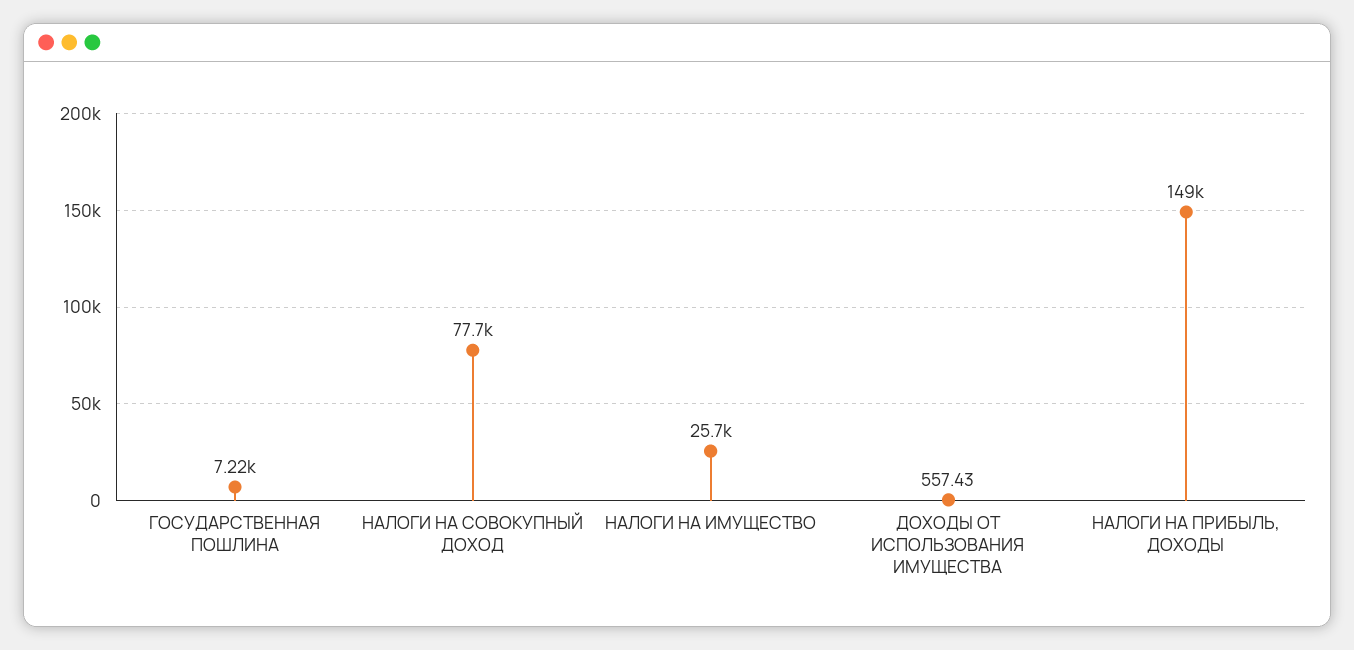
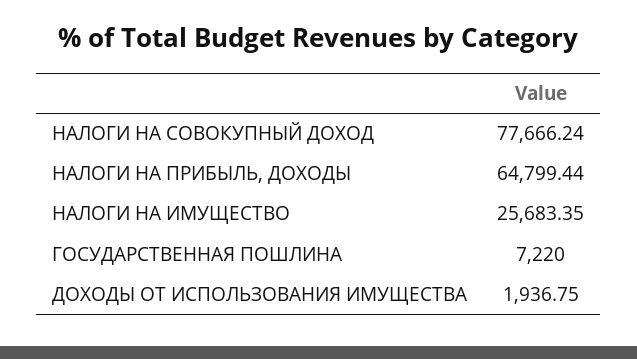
  {
    "ГОСУДАРСТВЕННАЯ ПОШЛИНА": 7220,
    "НАЛОГИ НА СОВОКУПНЫЙ ДОХОД": 77666.24,
    "НАЛОГИ НА ИМУЩЕСТВО": 25683.35,
-   "ДОХОДЫ ОТ ИСПОЛЬЗОВАНИЯ ИМУЩЕСТВА": 557.43,
+   "ДОХОДЫ ОТ ИСПОЛЬЗОВАНИЯ ИМУЩЕСТВА": 1936.75,
-   "НАЛОГИ НА ПРИБЫЛЬ, ДОХОДЫ": 149000
+   "НАЛОГИ НА ПРИБЫЛЬ, ДОХОДЫ": 64799.44
  }

